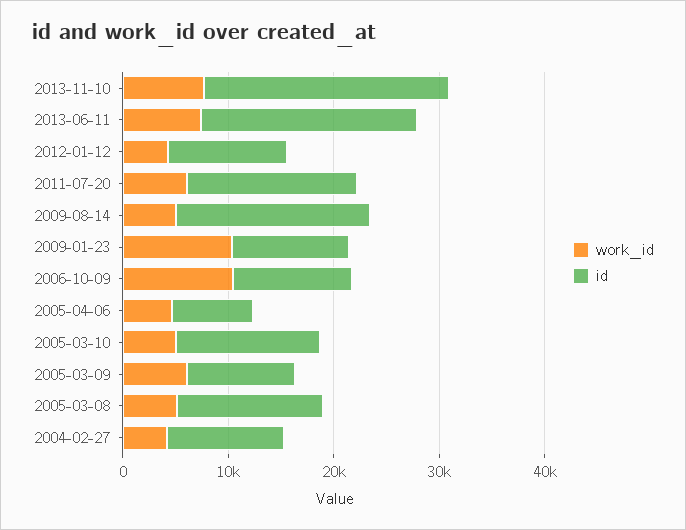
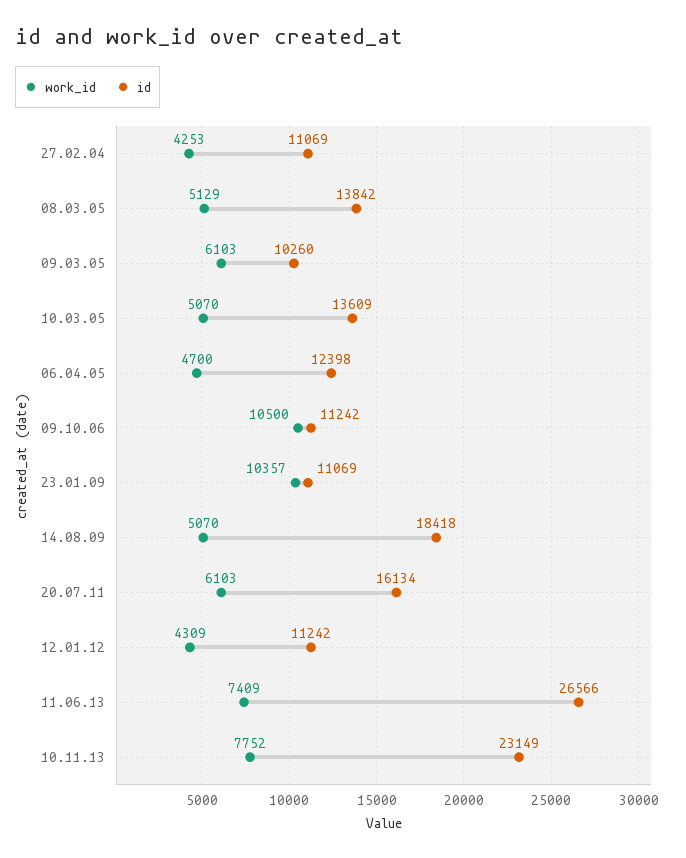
  {
    "work_id": {
      "2013-11-10": 7752,
      "2013-06-11": 7409,
      "2012-01-12": 4309,
      "2011-07-20": 6103,
      "2009-08-14": 5070,
      "2009-01-23": 10357,
      "2006-10-09": 10500,
      "2005-04-06": 4700,
      "2005-03-10": 5070,
      "2005-03-09": 6103,
      "2005-03-08": 5129,
      "2004-02-27": 4253
    },
    "id": {
      "2013-11-10": 23149,
-     "2013-06-11": 20000,
+     "2013-06-11": 26566,
      "2012-01-12": 11242,
      "2011-07-20": 16134,
      "2009-08-14": 18418,
      "2009-01-23": 11069,
      "2006-10-09": 11242,
-     "2005-04-06": 8000,
+     "2005-04-06": 12398,
      "2005-03-10": 13609,
      "2005-03-09": 10260,
      "2005-03-08": 13842,
      "2004-02-27": 11069
    }
  }

